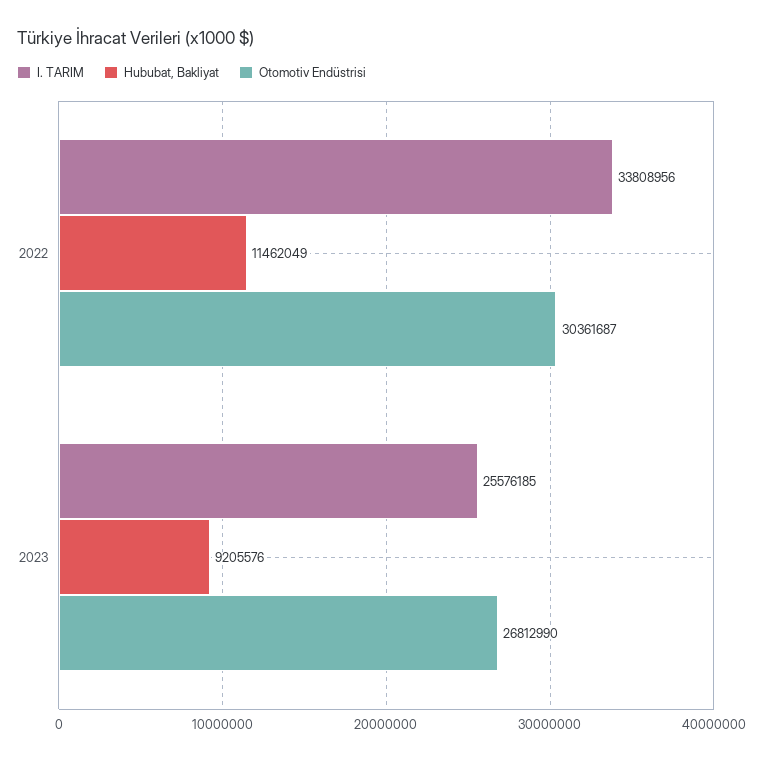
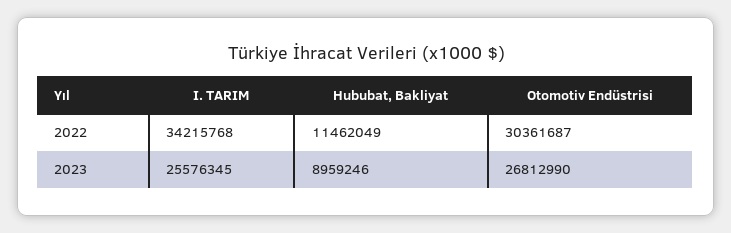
  {
    "I. TARIM": {
-     "2022": 33808956,
+     "2022": 34215768,
-     "2023": 25576185
+     "2023": 25576345
    },
    "Hububat, Bakliyat": {
      "2022": 11462049,
-     "2023": 9205576
+     "2023": 8959246
    },
    "Otomotiv Endüstrisi": {
      "2022": 30361687,
      "2023": 26812990
    }
  }

